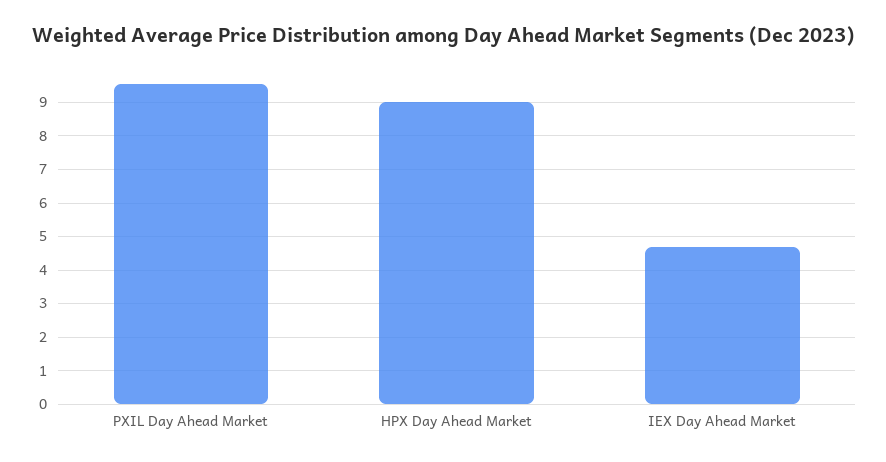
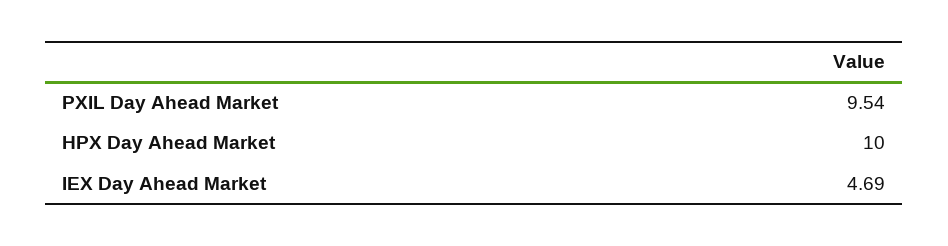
  {
    "PXIL Day Ahead Market": 9.54,
-   "HPX Day Ahead Market": 9,
+   "HPX Day Ahead Market": 10,
    "IEX Day Ahead Market": 4.69
  }

